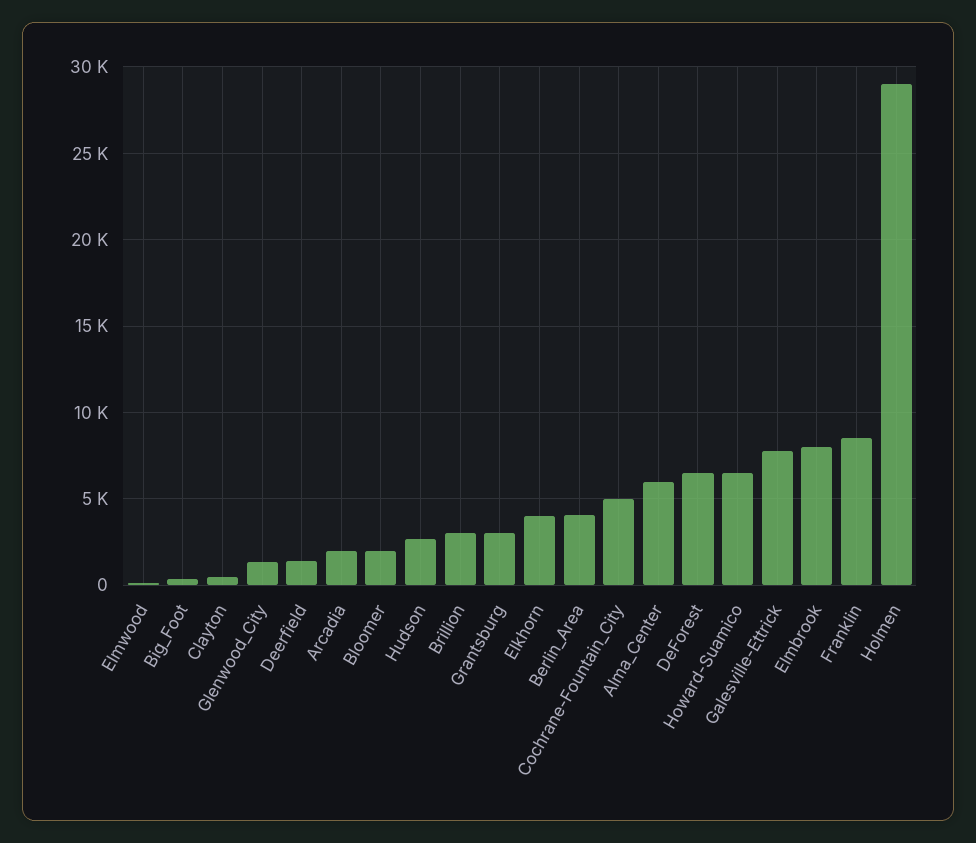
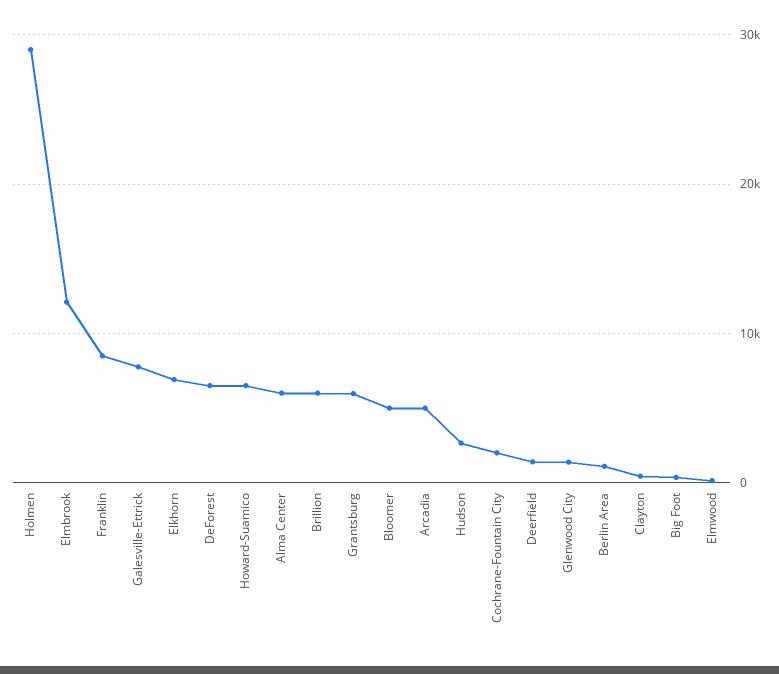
  {
    "Elmwood": 0,
    "Big_Foot": 500,
    "Clayton": 500,
    "Glenwood_City": 1500,
    "Deerfield": 1500,
-   "Arcadia": 2000,
+   "Arcadia": 5000,
-   "Bloomer": 2000,
+   "Bloomer": 5000,
    "Hudson": 2500,
-   "Brillion": 3000,
+   "Brillion": 6000,
-   "Grantsburg": 3000,
+   "Grantsburg": 6000,
-   "Elkhorn": 4000,
+   "Elkhorn": 7000,
-   "Berlin_Area": 4000,
+   "Berlin_Area": 1000,
-   "Cochrane-Fountain_City": 5000,
+   "Cochrane-Fountain_City": 2000,
    "Alma_Center": 6000,
    "DeForest": 6500,
    "Howard-Suamico": 6500,
    "Galesville-Ettrick": 8000,
-   "Elmbrook": 8000,
+   "Elmbrook": 12000,
    "Franklin": 8500,
    "Holmen": 29000
  }

